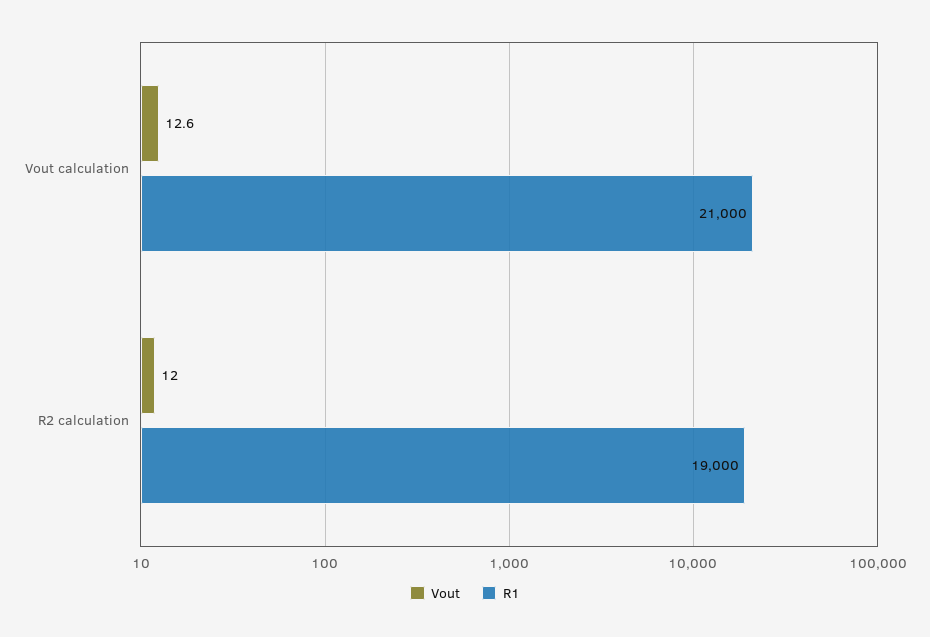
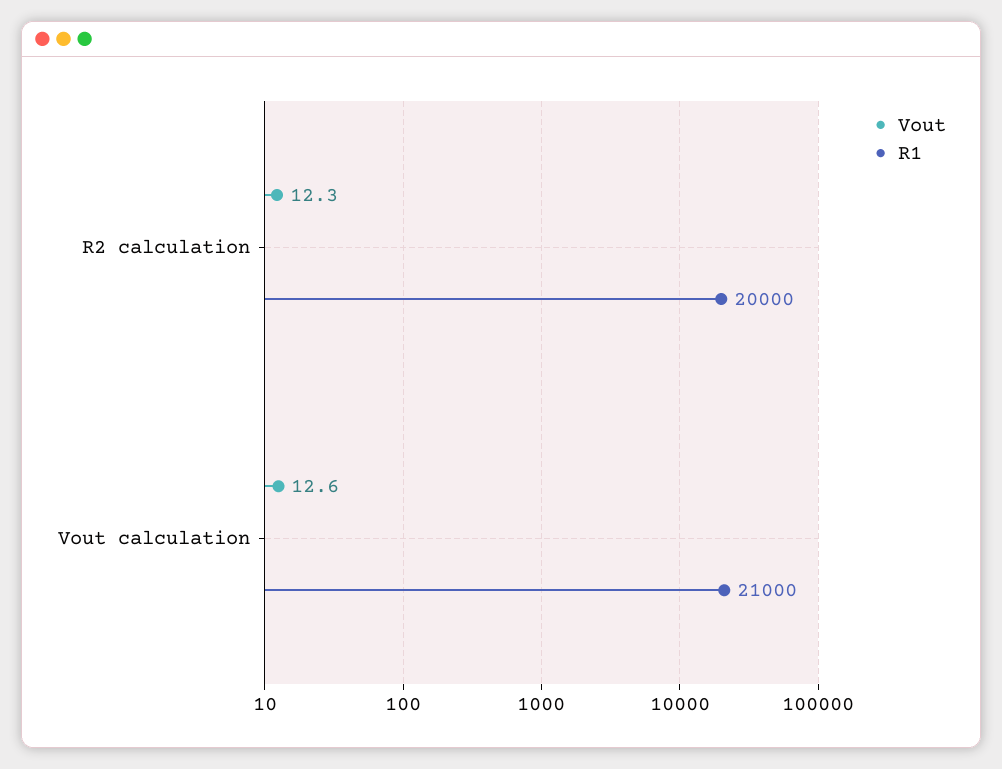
  {
    "Vout": {
      "Vout calculation": 12.6,
-     "R2 calculation": 12
+     "R2 calculation": 12.3
    },
    "R1": {
      "Vout calculation": 21000,
-     "R2 calculation": 19000
+     "R2 calculation": 20000
    }
  }

